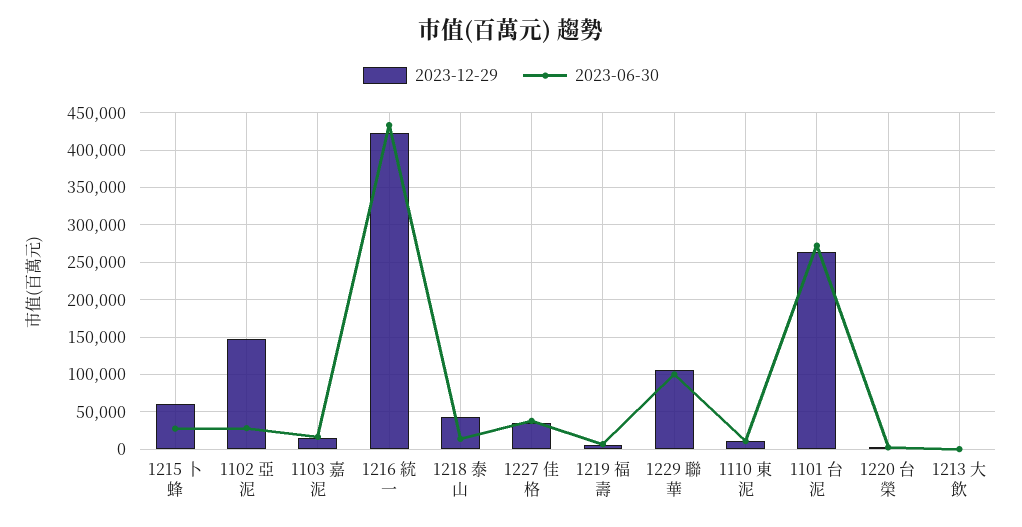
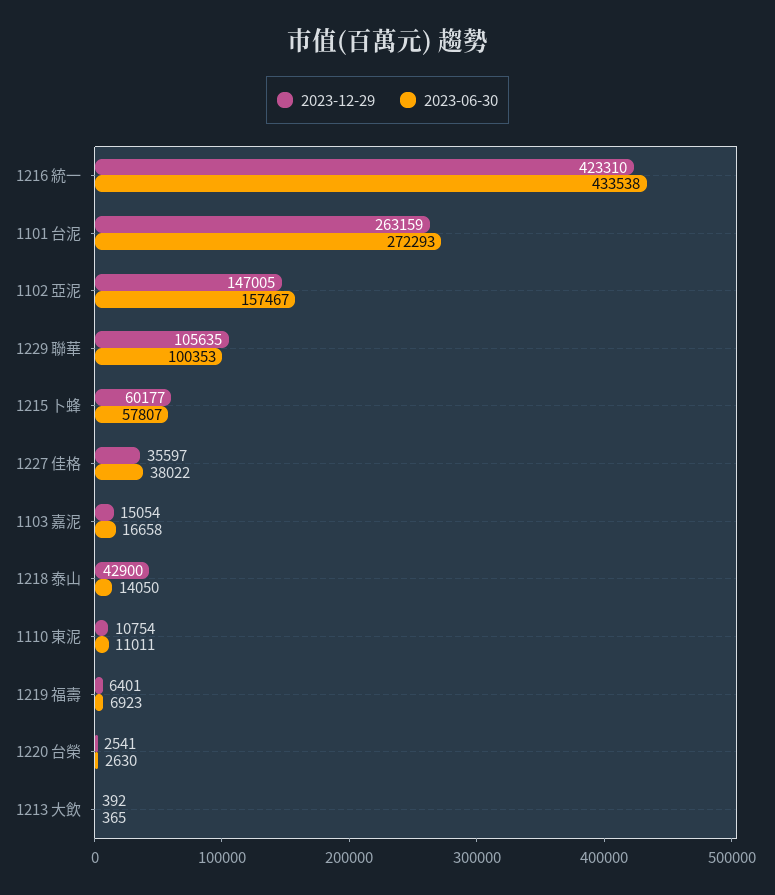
  {
    "2023-12-29": {
      "1215 卜蜂": 60177,
      "1102 亞泥": 147005,
      "1103 嘉泥": 15054,
      "1216 統一": 423310,
      "1218 泰山": 42900,
      "1227 佳格": 35597,
      "1219 福壽": 6401,
      "1229 聯華": 105635,
      "1110 東泥": 10754,
      "1101 台泥": 263159,
      "1220 台榮": 2541,
      "1213 大飲": 392
    },
    "2023-06-30": {
-     "1215 卜蜂": 30000,
+     "1215 卜蜂": 57807,
-     "1102 亞泥": 30000,
+     "1102 亞泥": 157467,
      "1103 嘉泥": 16658,
      "1216 統一": 433538,
      "1218 泰山": 14050,
      "1227 佳格": 38022,
      "1219 福壽": 6923,
      "1229 聯華": 100353,
      "1110 東泥": 11011,
      "1101 台泥": 272293,
      "1220 台榮": 2630,
      "1213 大飲": 365
    }
  }

